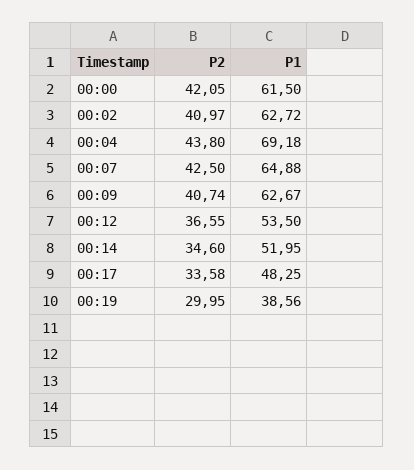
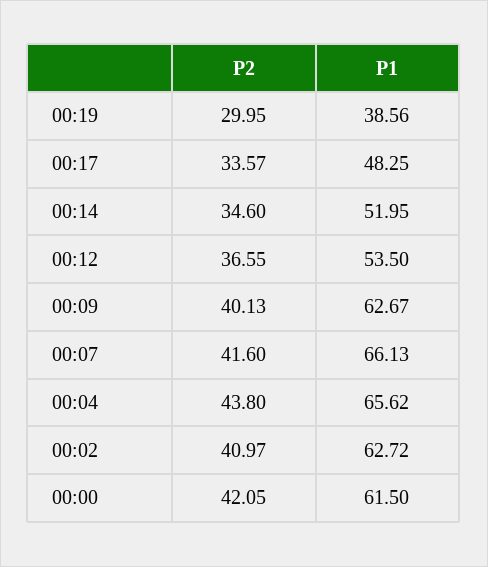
  {
    "P2": {
      "00:00": 42.05,
      "00:02": 40.97,
      "00:04": 43.8,
-     "00:07": 42.5,
+     "00:07": 41.6,
-     "00:09": 40.74,
+     "00:09": 40.13,
      "00:12": 36.55,
      "00:14": 34.6,
-     "00:17": 33.58,
+     "00:17": 33.57,
      "00:19": 29.95
    },
    "P1": {
      "00:00": 61.5,
      "00:02": 62.72,
-     "00:04": 69.18,
+     "00:04": 65.62,
-     "00:07": 64.88,
+     "00:07": 66.13,
      "00:09": 62.67,
      "00:12": 53.5,
      "00:14": 51.95,
      "00:17": 48.25,
      "00:19": 38.56
    }
  }

